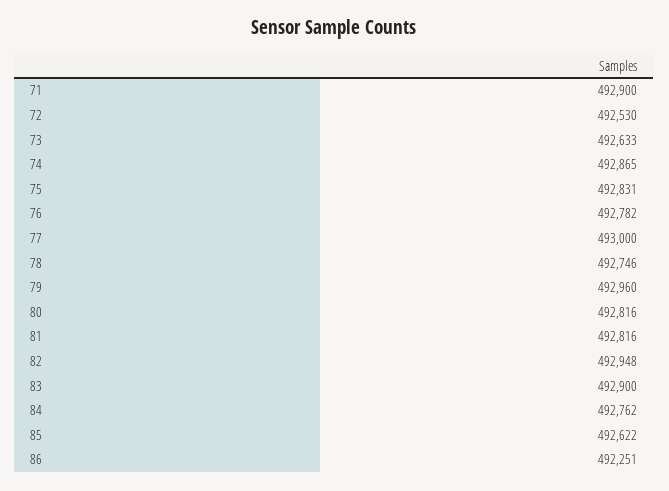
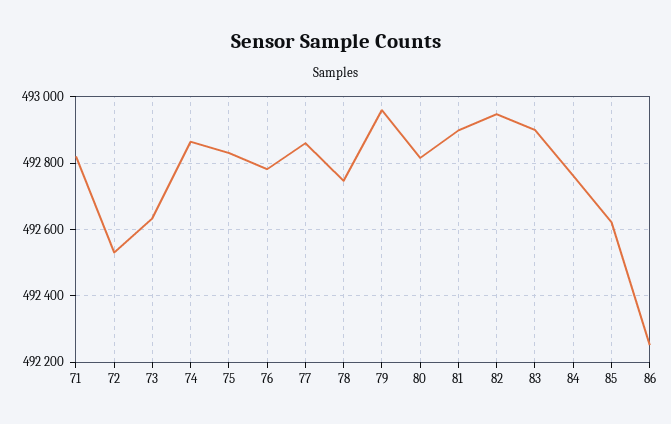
  {
-   "71": 492900,
+   "71": 492820,
    "72": 492530,
    "73": 492633,
    "74": 492865,
    "75": 492831,
    "76": 492782,
-   "77": 493000,
+   "77": 492860,
    "78": 492746,
    "79": 492960,
    "80": 492816,
-   "81": 492816,
+   "81": 492900,
    "82": 492948,
    "83": 492900,
    "84": 492762,
    "85": 492622,
    "86": 492251
  }

